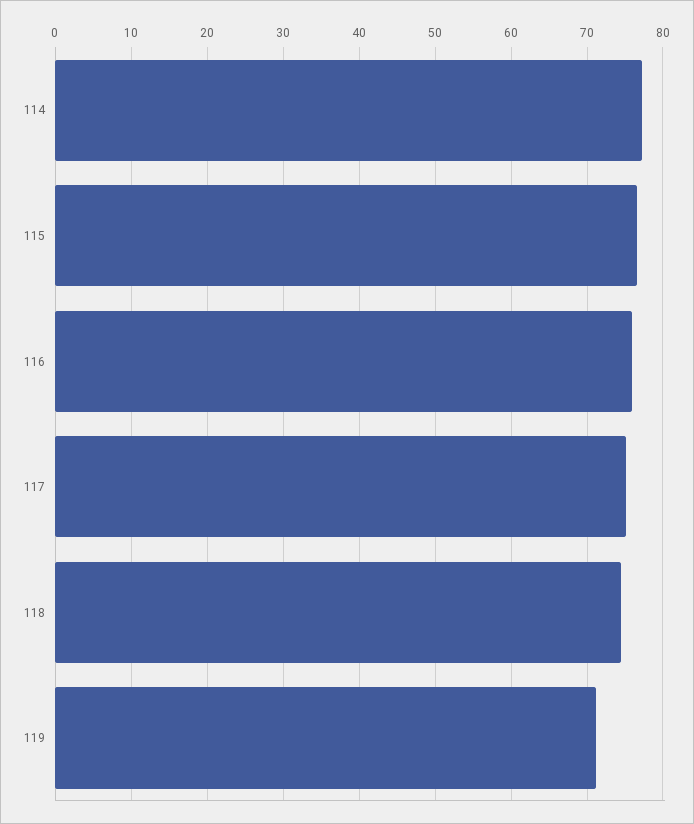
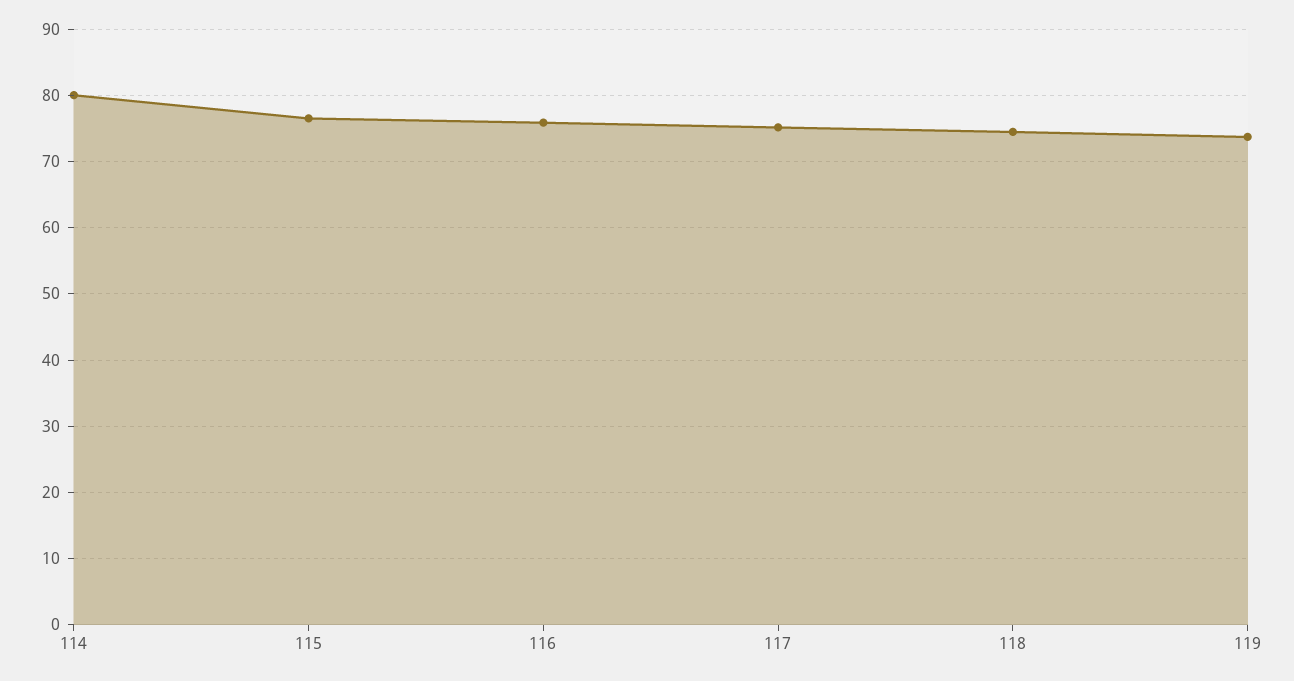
  {
-   "114": 77,
+   "114": 80,
    "115": 77,
    "116": 76,
    "117": 75,
    "118": 74,
-   "119": 71
+   "119": 74
  }

